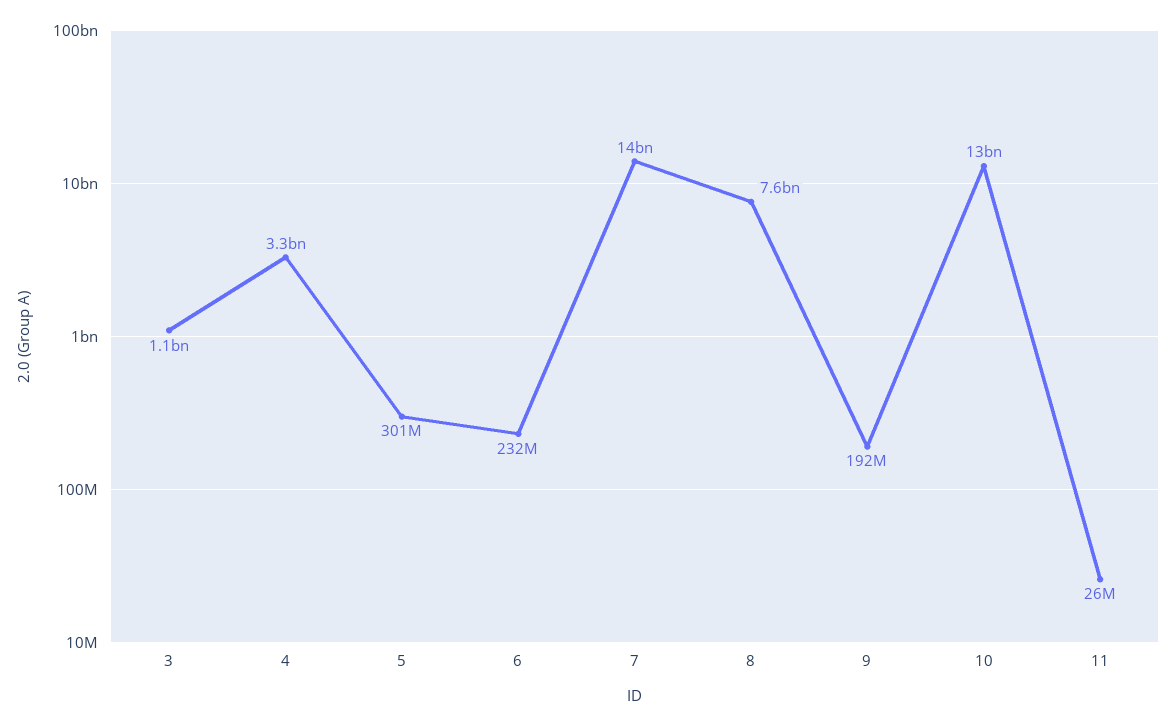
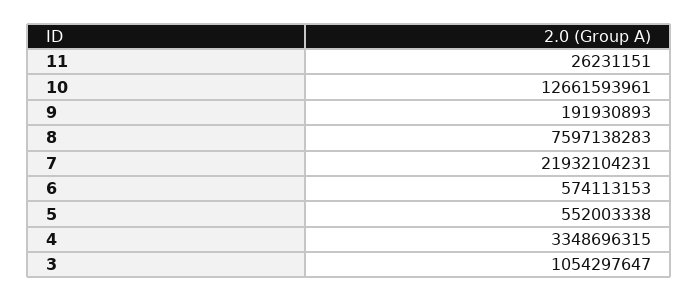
  {
    "3": 1054297647,
    "4": 3348696315,
-   "5": 301000000,
+   "5": 552003338,
-   "6": 232000000,
+   "6": 574113153,
-   "7": 14000000000,
+   "7": 21932104231,
    "8": 7597138283,
    "9": 191930893,
    "10": 12661593961,
    "11": 26231151
  }

